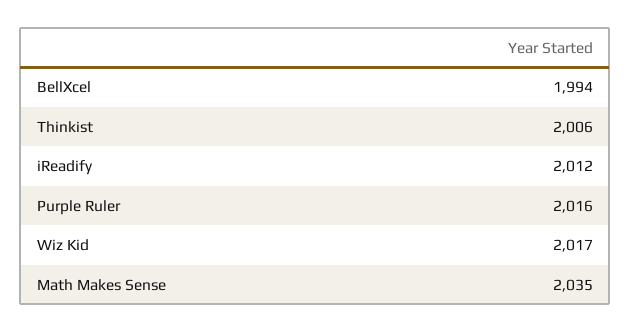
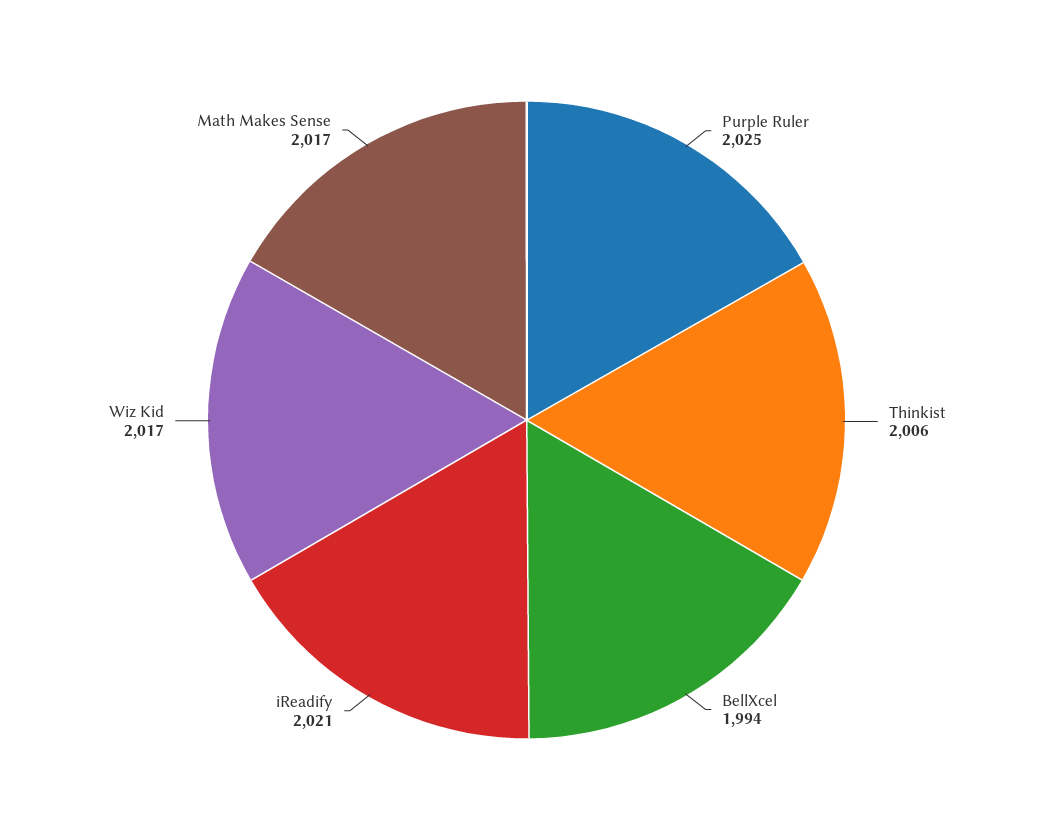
  {
    "BellXcel": 1994,
    "Thinkist": 2006,
-   "iReadify": 2012,
+   "iReadify": 2021,
-   "Purple Ruler": 2016,
+   "Purple Ruler": 2025,
    "Wiz Kid": 2017,
-   "Math Makes Sense": 2035
+   "Math Makes Sense": 2017
  }

